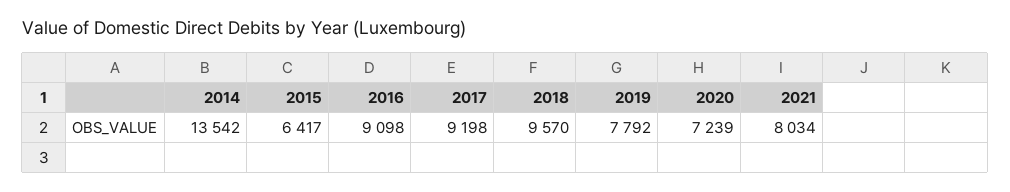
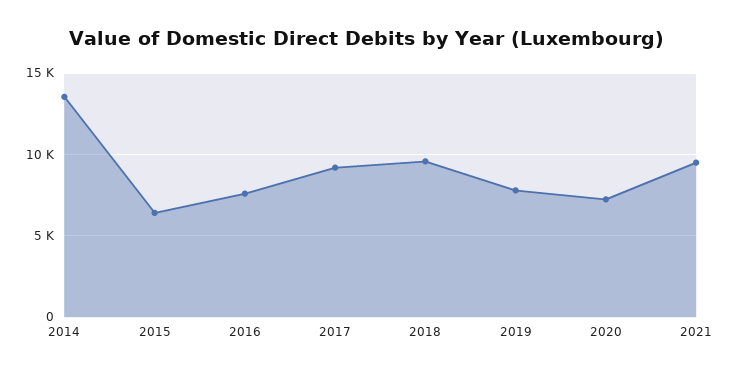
  {
    "2014": 13542,
    "2015": 6417,
-   "2016": 9098,
+   "2016": 7500,
    "2017": 9198,
    "2018": 9570,
    "2019": 7792,
    "2020": 7239,
-   "2021": 8034
+   "2021": 9500
  }

